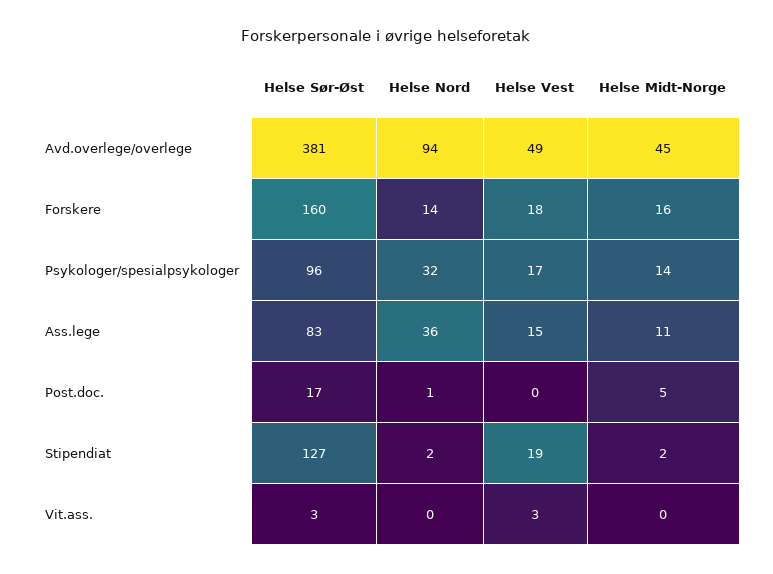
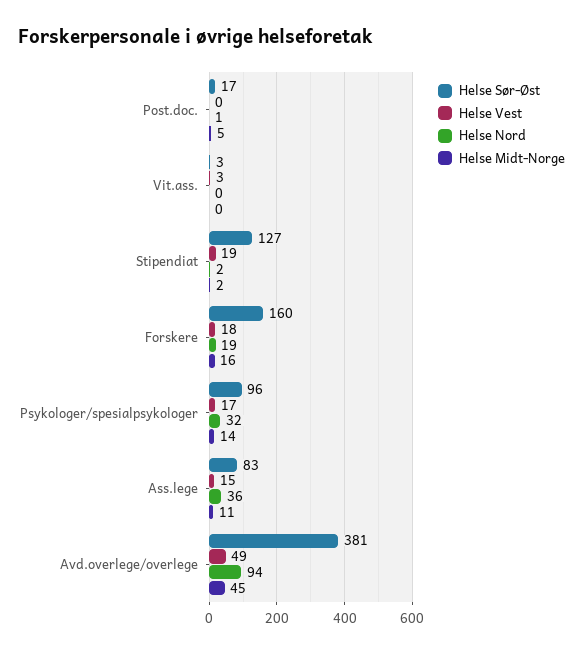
  {
    "Helse Sør-Øst": {
      "Avd.overlege/overlege": 381,
      "Forskere": 160,
      "Psykologer/spesialpsykologer": 96,
      "Ass.lege": 83,
      "Post.doc.": 17,
      "Stipendiat": 127,
      "Vit.ass.": 3
    },
    "Helse Nord": {
      "Avd.overlege/overlege": 94,
-     "Forskere": 14,
+     "Forskere": 19,
      "Psykologer/spesialpsykologer": 32,
      "Ass.lege": 36,
      "Post.doc.": 1,
      "Stipendiat": 2,
      "Vit.ass.": 0
    },
    "Helse Vest": {
      "Avd.overlege/overlege": 49,
      "Forskere": 18,
      "Psykologer/spesialpsykologer": 17,
      "Ass.lege": 15,
      "Post.doc.": 0,
      "Stipendiat": 19,
      "Vit.ass.": 3
    },
    "Helse Midt-Norge": {
      "Avd.overlege/overlege": 45,
      "Forskere": 16,
      "Psykologer/spesialpsykologer": 14,
      "Ass.lege": 11,
      "Post.doc.": 5,
      "Stipendiat": 2,
      "Vit.ass.": 0
    }
  }

